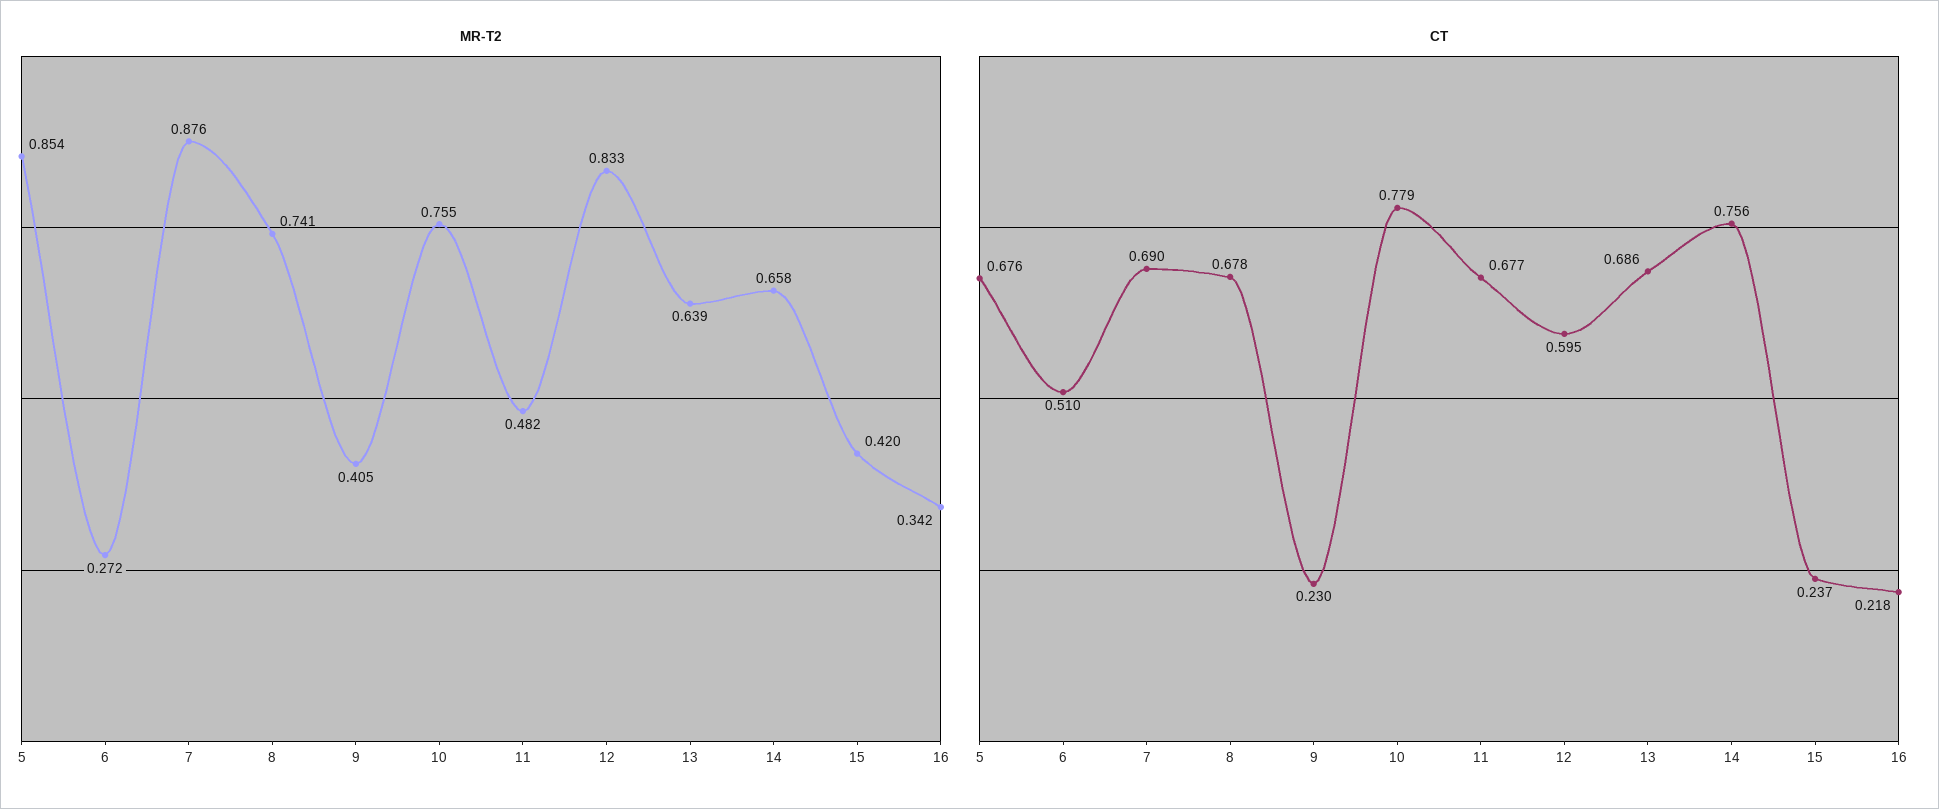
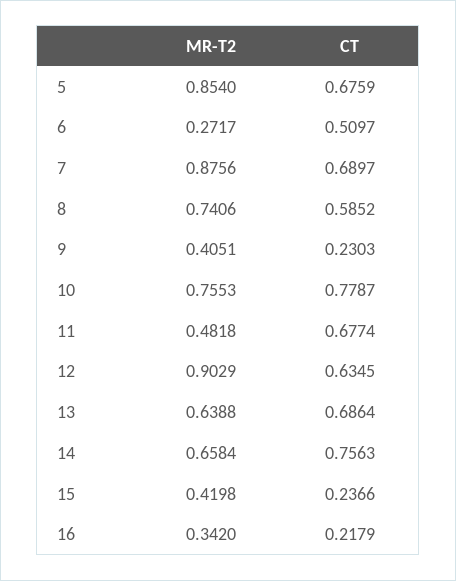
  {
    "MR-T2": {
      "5": 0.854,
      "6": 0.2717,
      "7": 0.8756,
      "8": 0.7406,
      "9": 0.4051,
      "10": 0.7553,
      "11": 0.4818,
-     "12": 0.833,
+     "12": 0.9029,
      "13": 0.6388,
      "14": 0.6584,
      "15": 0.4198,
      "16": 0.342
    },
    "CT": {
      "5": 0.6759,
      "6": 0.5097,
      "7": 0.6897,
-     "8": 0.678,
+     "8": 0.5852,
      "9": 0.2303,
      "10": 0.7787,
      "11": 0.6774,
-     "12": 0.595,
+     "12": 0.6345,
      "13": 0.6864,
      "14": 0.7563,
      "15": 0.2366,
      "16": 0.2179
    }
  }

